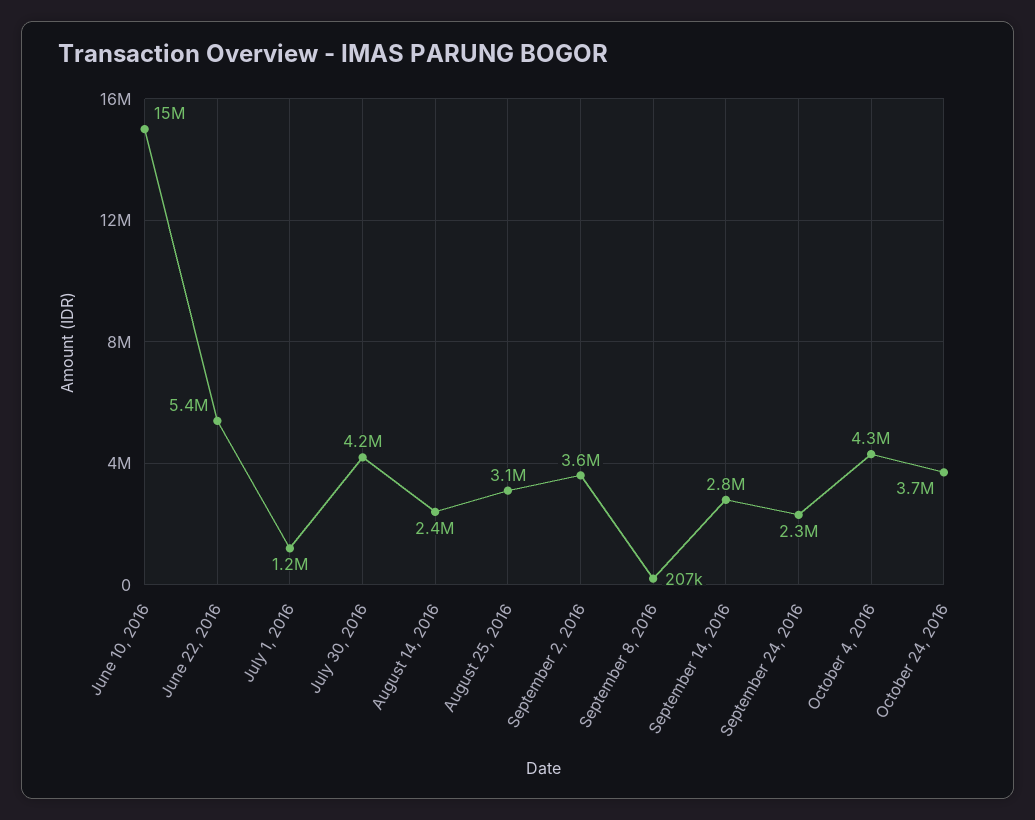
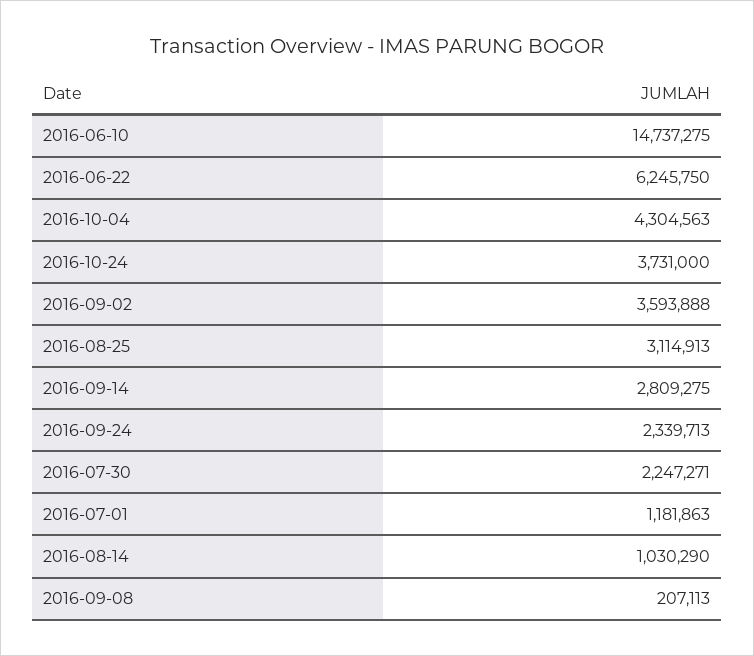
  {
    "June 10, 2016": 14737275,
-   "June 22, 2016": 5400000,
+   "June 22, 2016": 6245750,
    "July 1, 2016": 1181863,
-   "July 30, 2016": 4200000,
+   "July 30, 2016": 2247271,
-   "August 14, 2016": 2400000,
+   "August 14, 2016": 1030290,
    "August 25, 2016": 3114913,
    "September 2, 2016": 3593888,
    "September 8, 2016": 207113,
    "September 14, 2016": 2809275,
    "September 24, 2016": 2339713,
    "October 4, 2016": 4304563,
    "October 24, 2016": 3731000
  }

